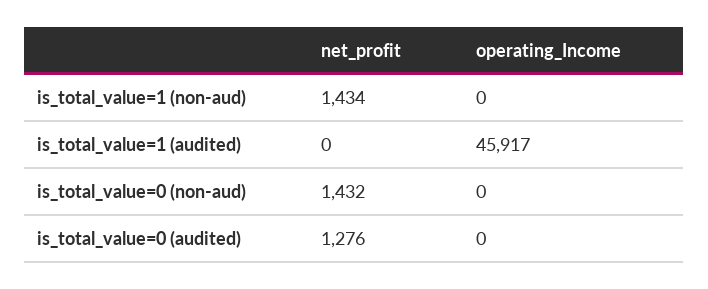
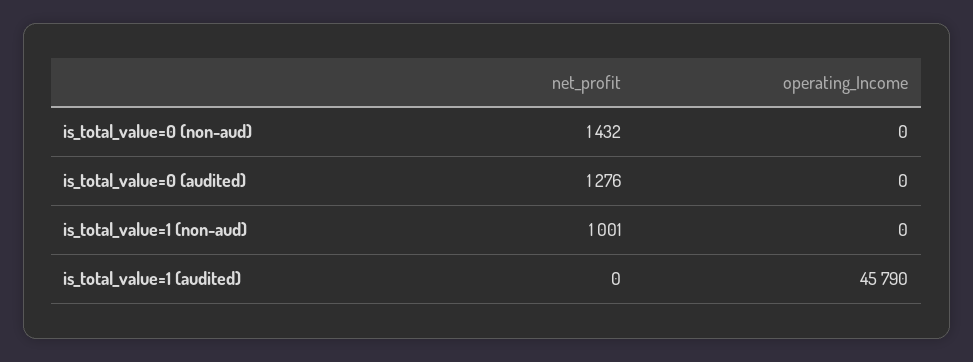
  {
    "net_profit": {
-     "is_total_value=1 (non-aud)": 1434,
+     "is_total_value=1 (non-aud)": 1001,
      "is_total_value=1 (audited)": 0,
      "is_total_value=0 (non-aud)": 1432,
      "is_total_value=0 (audited)": 1276
    },
    "operating_Income": {
      "is_total_value=1 (non-aud)": 0,
-     "is_total_value=1 (audited)": 45917,
+     "is_total_value=1 (audited)": 45790,
      "is_total_value=0 (non-aud)": 0,
      "is_total_value=0 (audited)": 0
    }
  }

